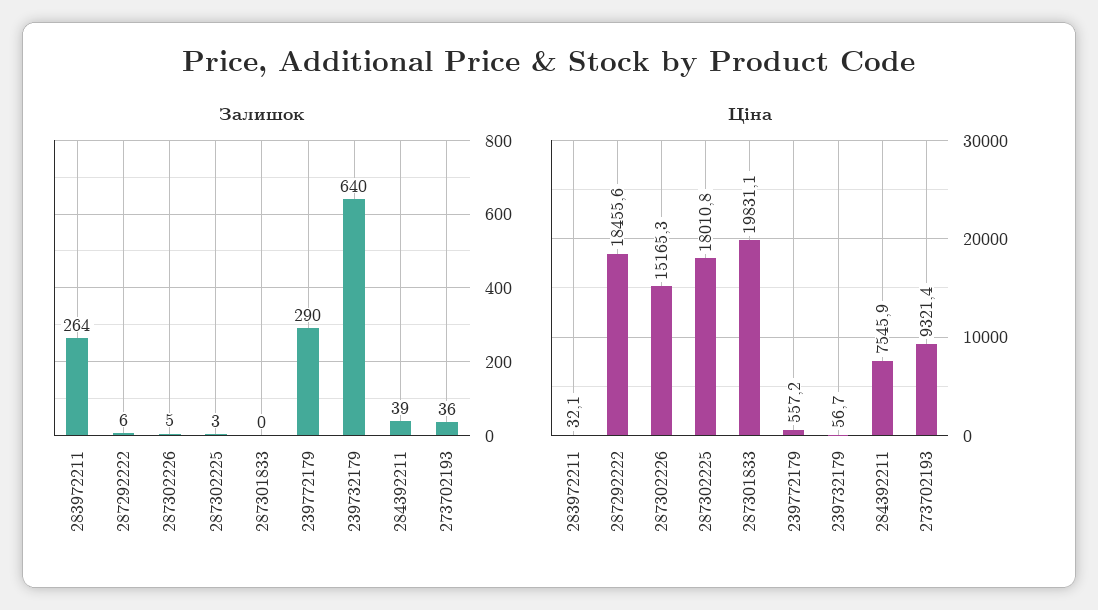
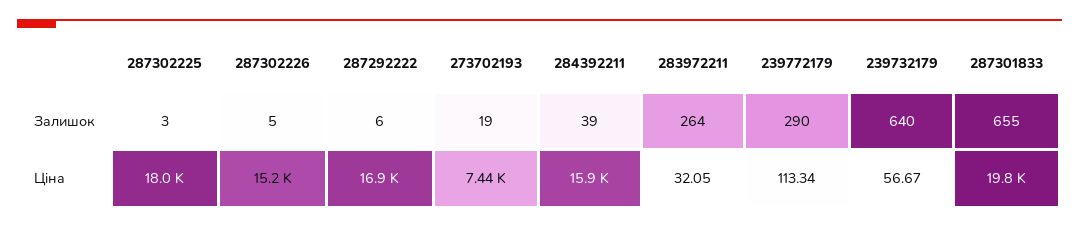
  {
    "Залишок": {
      "283972211": 264,
      "287292222": 6,
      "287302226": 5,
      "287302225": 3,
-     "287301833": 0,
+     "287301833": 655,
      "239772179": 290,
      "239732179": 640,
      "284392211": 39,
-     "273702193": 36
+     "273702193": 19
    },
    "Ціна": {
      "283972211": 32.05,
-     "287292222": 18455.6,
+     "287292222": 16900,
      "287302226": 15165.3,
      "287302225": 18010.8,
      "287301833": 19831.1,
-     "239772179": 557.2,
+     "239772179": 113.34,
      "239732179": 56.67,
-     "284392211": 7545.9,
+     "284392211": 15900,
-     "273702193": 9321.4
+     "273702193": 7440
    }
  }

